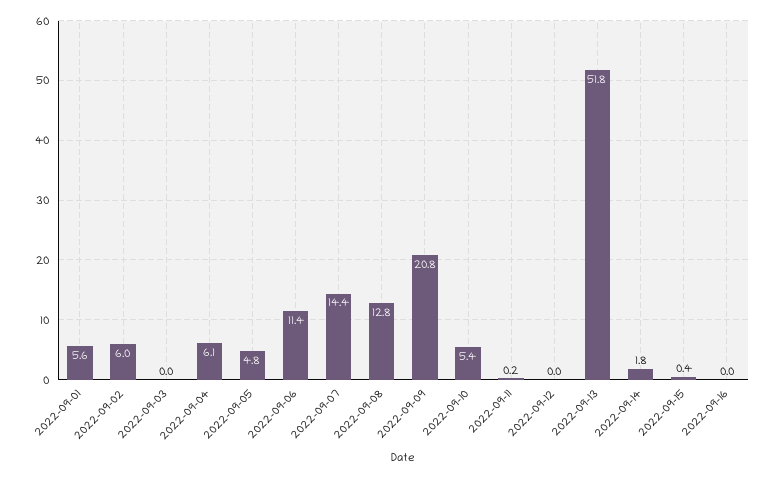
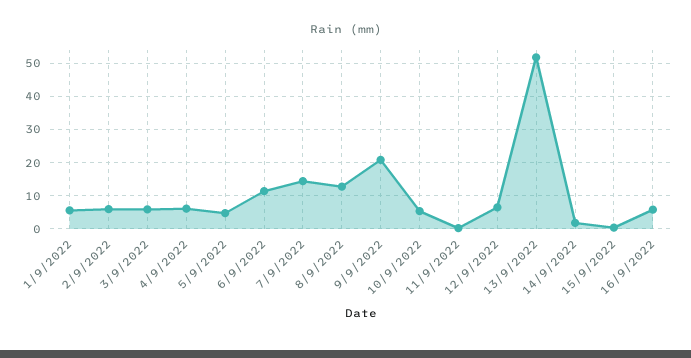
  {
    "2022-09-01": 5.6,
    "2022-09-02": 6,
-   "2022-09-03": 0,
+   "2022-09-03": 6,
    "2022-09-04": 6.1,
    "2022-09-05": 4.8,
    "2022-09-06": 11.4,
    "2022-09-07": 14.4,
    "2022-09-08": 12.8,
    "2022-09-09": 20.8,
    "2022-09-10": 5.4,
    "2022-09-11": 0.2,
-   "2022-09-12": 0,
+   "2022-09-12": 6,
    "2022-09-13": 51.8,
    "2022-09-14": 1.8,
    "2022-09-15": 0.4,
-   "2022-09-16": 0
+   "2022-09-16": 6
  }

